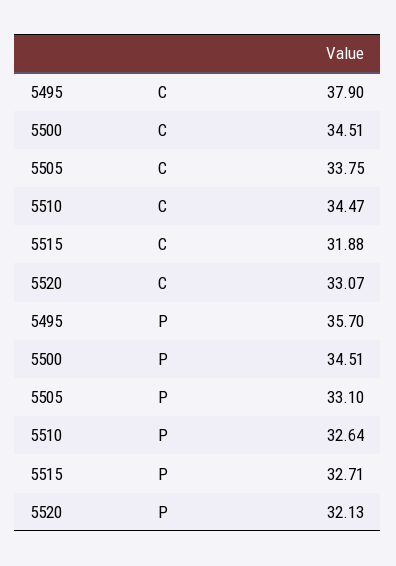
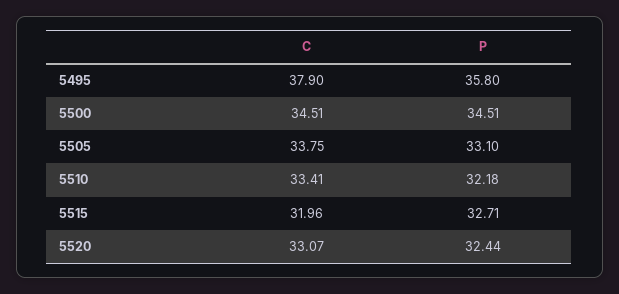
  {
    "5495": {
      "C": 37.9,
-     "P": 35.7
+     "P": 35.8
    },
    "5500": {
      "C": 34.51,
      "P": 34.51
    },
    "5505": {
      "C": 33.75,
      "P": 33.1
    },
    "5510": {
-     "C": 34.47,
+     "C": 33.41,
-     "P": 32.64
+     "P": 32.18
    },
    "5515": {
-     "C": 31.88,
+     "C": 31.96,
      "P": 32.71
    },
    "5520": {
      "C": 33.07,
-     "P": 32.13
+     "P": 32.44
    }
  }

